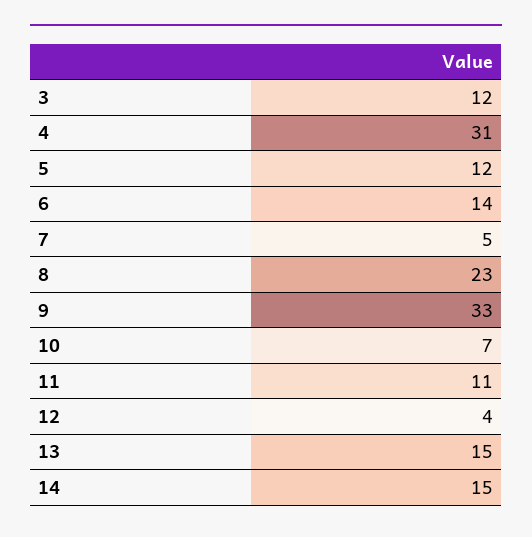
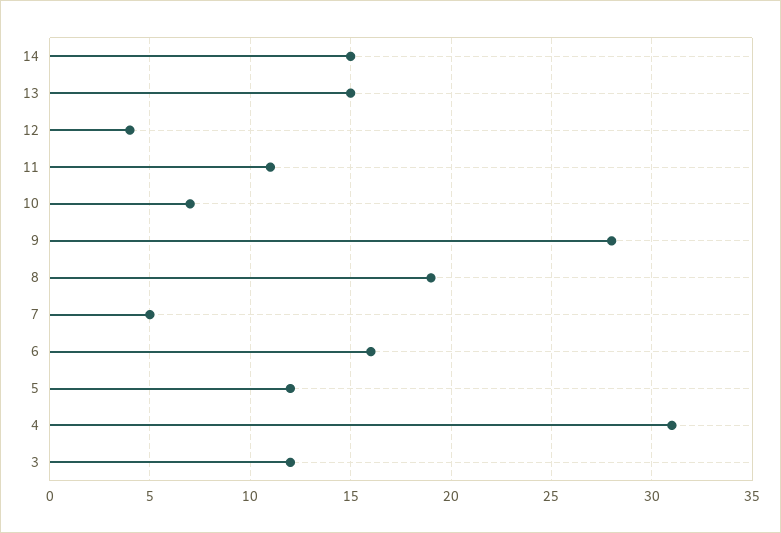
  {
    "3": 12,
    "4": 31,
    "5": 12,
-   "6": 14,
+   "6": 16,
    "7": 5,
-   "8": 23,
+   "8": 19,
-   "9": 33,
+   "9": 28,
    "10": 7,
    "11": 11,
    "12": 4,
    "13": 15,
    "14": 15
  }

